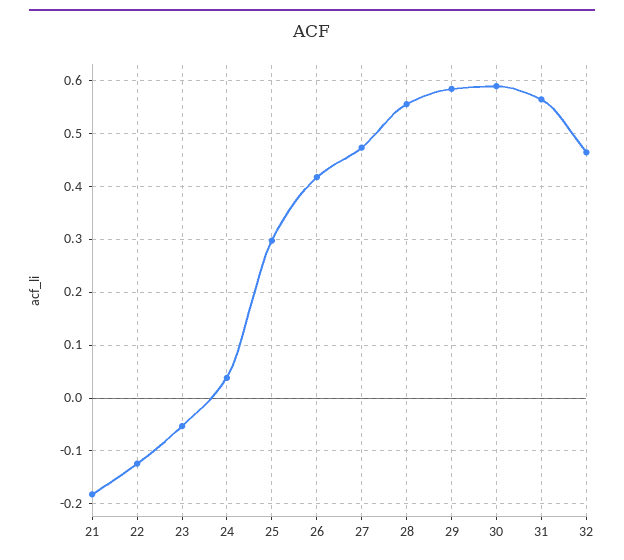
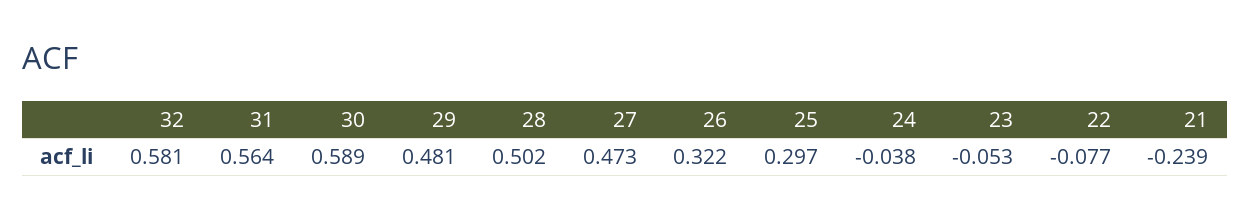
  {
-   "21": -0.18,
+   "21": -0.239,
-   "22": -0.12,
+   "22": -0.077,
    "23": -0.053,
-   "24": 0.04,
+   "24": -0.038,
    "25": 0.297,
-   "26": 0.42,
+   "26": 0.322,
    "27": 0.473,
-   "28": 0.56,
+   "28": 0.502,
-   "29": 0.58,
+   "29": 0.481,
    "30": 0.589,
    "31": 0.564,
-   "32": 0.46
+   "32": 0.581
  }

